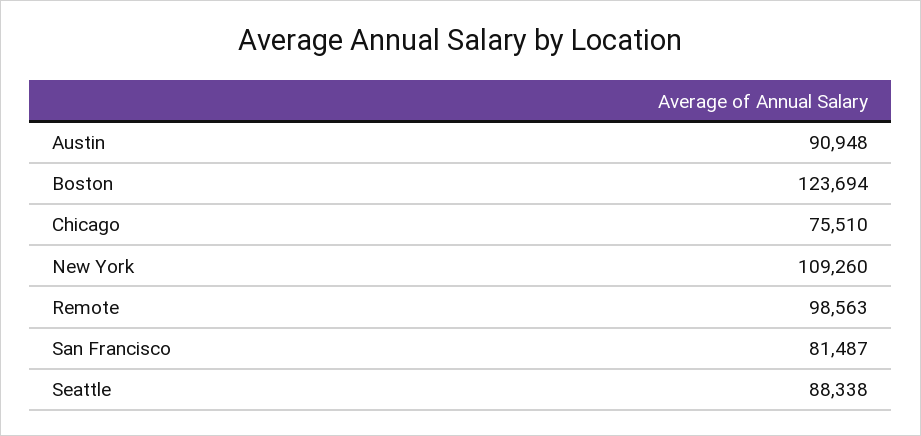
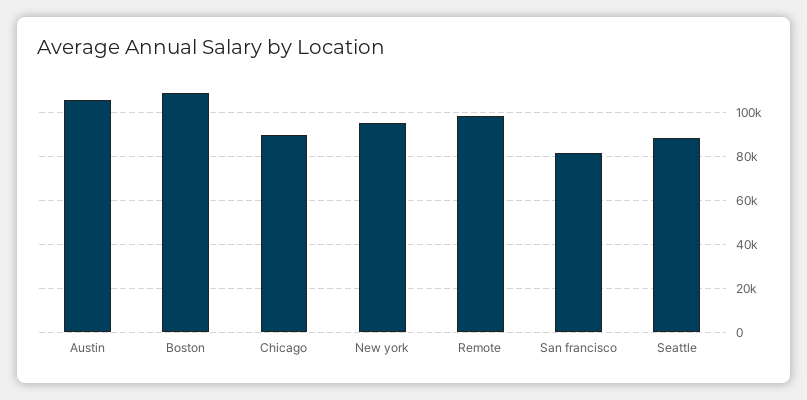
  {
-   "Austin": 90948,
+   "Austin": 105000,
-   "Boston": 123694,
+   "Boston": 110000,
-   "Chicago": 75510,
+   "Chicago": 90000,
-   "New York": 109260,
+   "New York": 95000,
    "Remote": 98563,
    "San Francisco": 81487,
    "Seattle": 88338
  }

